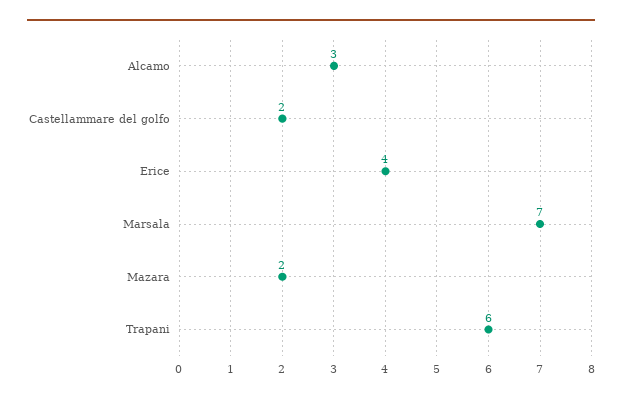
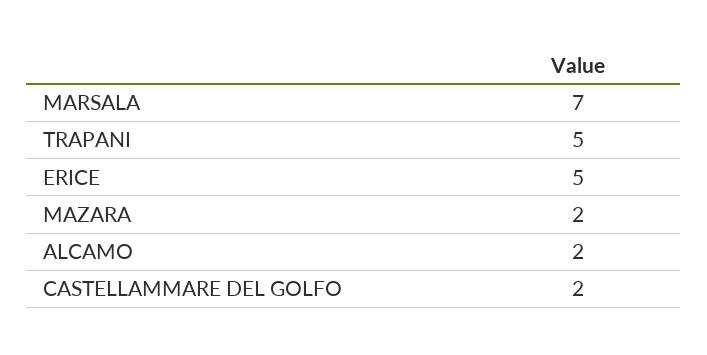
  {
-   "Alcamo": 3,
+   "Alcamo": 2,
    "Castellammare del golfo": 2,
-   "Erice": 4,
+   "Erice": 5,
    "Marsala": 7,
    "Mazara": 2,
-   "Trapani": 6
+   "Trapani": 5
  }

